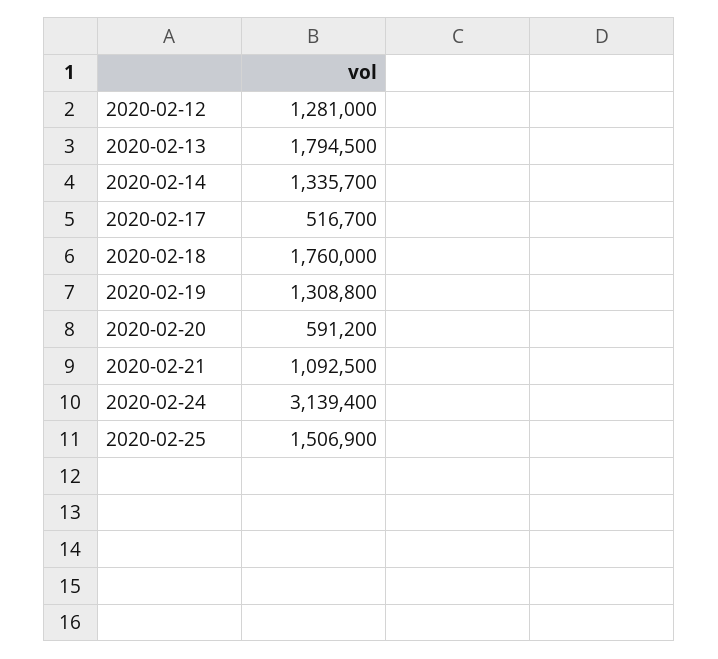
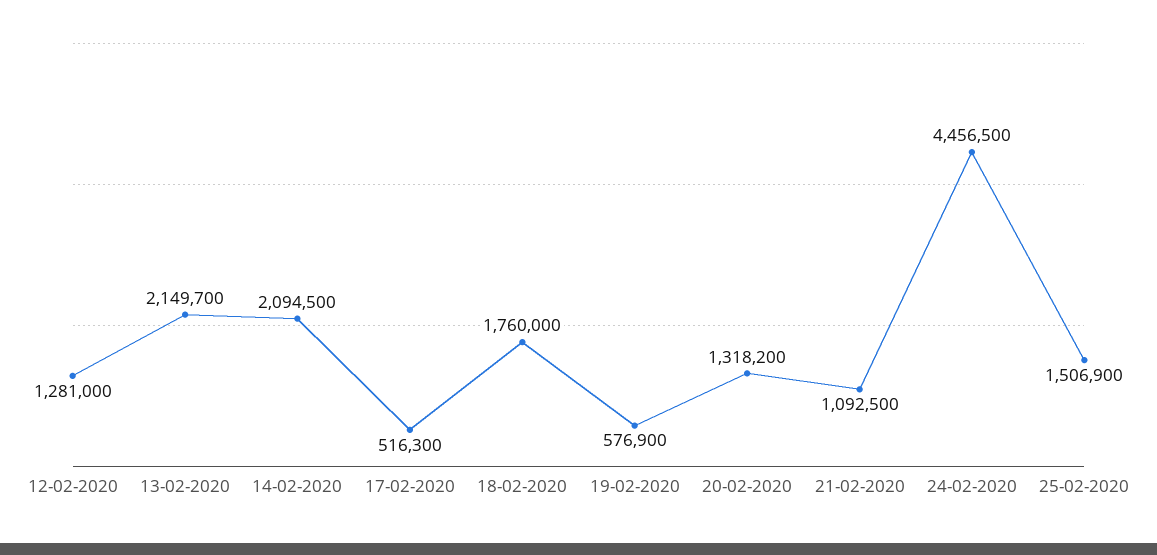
  {
    "2020-02-12": 1281000,
-   "2020-02-13": 1794500,
+   "2020-02-13": 2149700,
-   "2020-02-14": 1335700,
+   "2020-02-14": 2094500,
-   "2020-02-17": 516700,
+   "2020-02-17": 516300,
    "2020-02-18": 1760000,
-   "2020-02-19": 1308800,
+   "2020-02-19": 576900,
-   "2020-02-20": 591200,
+   "2020-02-20": 1318200,
    "2020-02-21": 1092500,
-   "2020-02-24": 3139400,
+   "2020-02-24": 4456500,
    "2020-02-25": 1506900
  }

